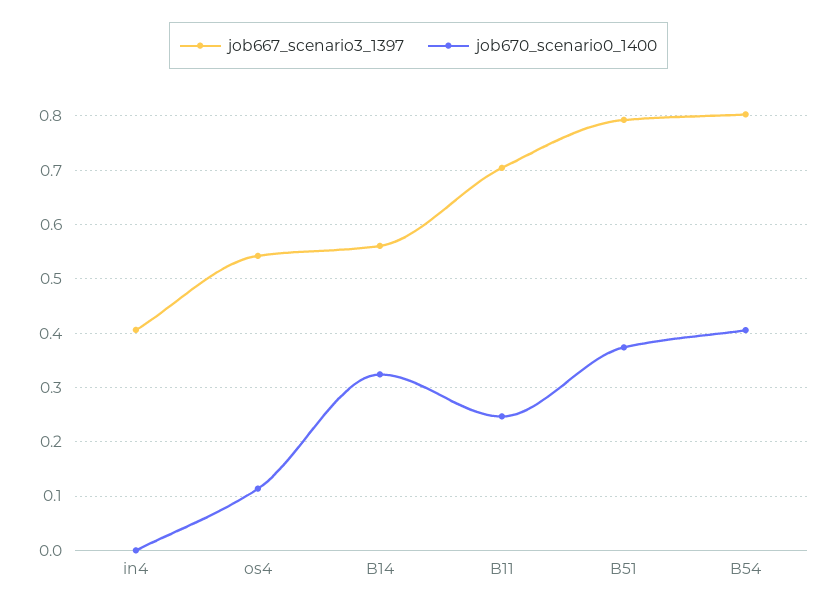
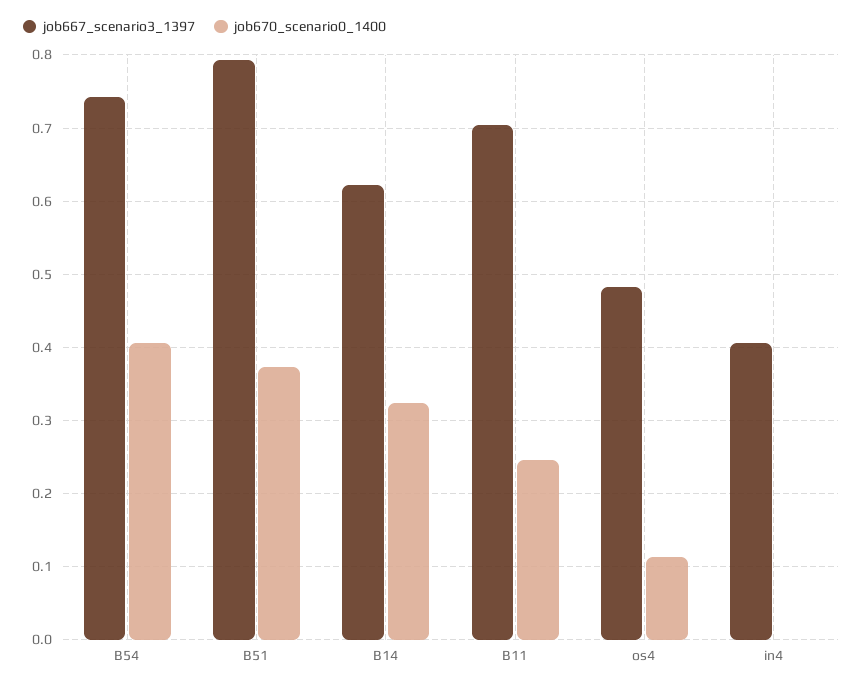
  {
    "job667_scenario3_1397": {
      "in4": 0.41,
-     "os4": 0.54,
+     "os4": 0.48,
-     "B14": 0.56,
+     "B14": 0.62,
      "B11": 0.7,
      "B51": 0.79,
-     "B54": 0.8
+     "B54": 0.74
    },
    "job670_scenario0_1400": {
      "in4": 0,
      "os4": 0.11,
      "B14": 0.32,
      "B11": 0.25,
      "B51": 0.37,
      "B54": 0.41
    }
  }

